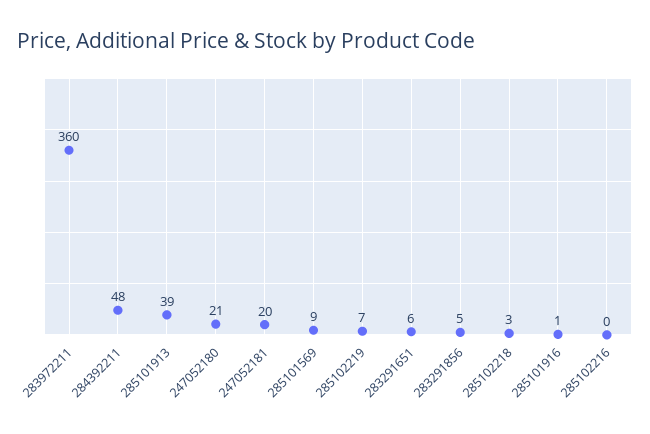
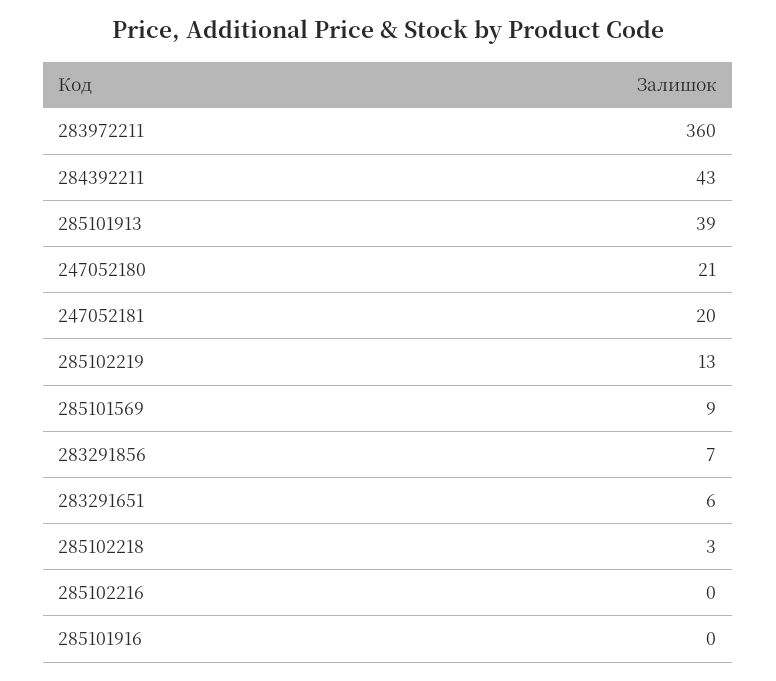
  {
    "283972211": 360,
-   "284392211": 48,
+   "284392211": 43,
    "285101913": 39,
    "247052180": 21,
    "247052181": 20,
    "285101569": 9,
-   "285102219": 7,
+   "285102219": 13,
    "283291651": 6,
-   "283291856": 5,
+   "283291856": 7,
    "285102218": 3,
-   "285101916": 1,
+   "285101916": 0,
    "285102216": 0
  }

